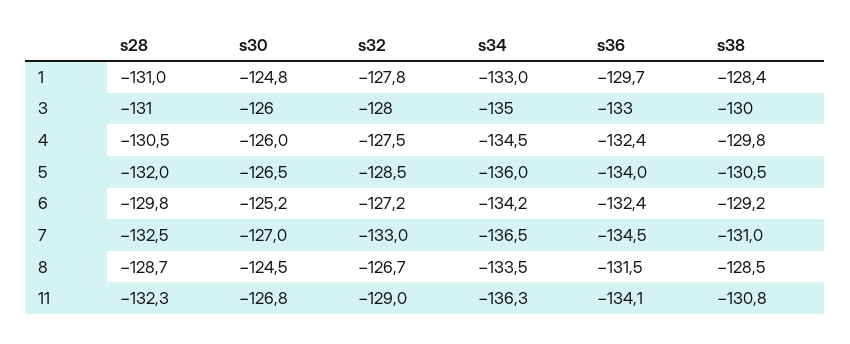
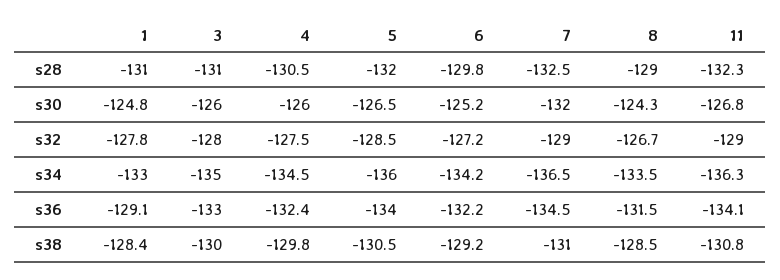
  {
    "s28": {
      "1": -131,
      "3": -131,
      "4": -130.5,
      "5": -132,
      "6": -129.8,
      "7": -132.5,
-     "8": -128.7,
+     "8": -129,
      "11": -132.3
    },
    "s30": {
      "1": -124.8,
      "3": -126,
      "4": -126,
      "5": -126.5,
      "6": -125.2,
-     "7": -127,
+     "7": -132,
-     "8": -124.5,
+     "8": -124.3,
      "11": -126.8
    },
    "s32": {
      "1": -127.8,
      "3": -128,
      "4": -127.5,
      "5": -128.5,
      "6": -127.2,
-     "7": -133,
+     "7": -129,
      "8": -126.7,
      "11": -129
    },
    "s34": {
      "1": -133,
      "3": -135,
      "4": -134.5,
      "5": -136,
      "6": -134.2,
      "7": -136.5,
      "8": -133.5,
      "11": -136.3
    },
    "s36": {
-     "1": -129.7,
+     "1": -129.1,
      "3": -133,
      "4": -132.4,
      "5": -134,
-     "6": -132.4,
+     "6": -132.2,
      "7": -134.5,
      "8": -131.5,
      "11": -134.1
    },
    "s38": {
      "1": -128.4,
      "3": -130,
      "4": -129.8,
      "5": -130.5,
      "6": -129.2,
      "7": -131,
      "8": -128.5,
      "11": -130.8
    }
  }

